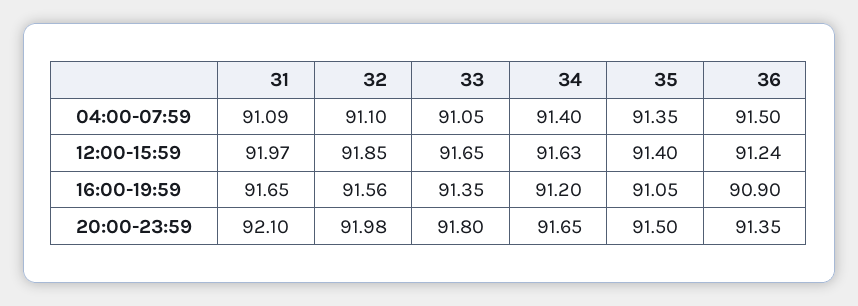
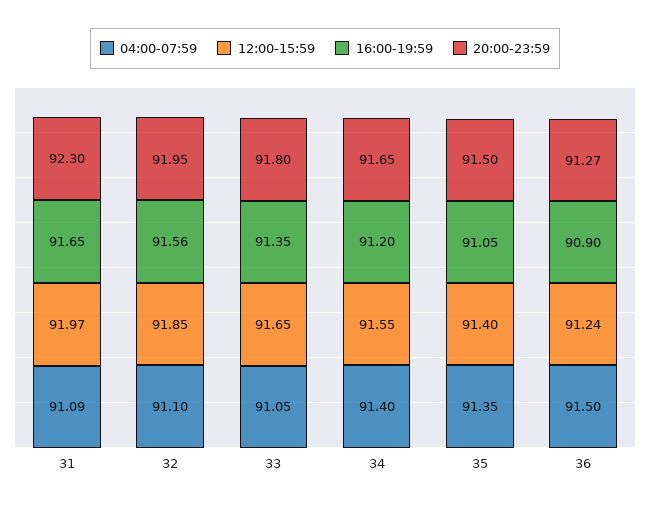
  {
    "04:00-07:59": {
      "31": 91.09,
      "32": 91.1,
      "33": 91.05,
      "34": 91.4,
      "35": 91.35,
      "36": 91.5
    },
    "12:00-15:59": {
      "31": 91.97,
      "32": 91.85,
      "33": 91.65,
-     "34": 91.63,
+     "34": 91.55,
      "35": 91.4,
      "36": 91.24
    },
    "16:00-19:59": {
      "31": 91.65,
      "32": 91.56,
      "33": 91.35,
      "34": 91.2,
      "35": 91.05,
      "36": 90.9
    },
    "20:00-23:59": {
-     "31": 92.1,
+     "31": 92.3,
-     "32": 91.98,
+     "32": 91.95,
      "33": 91.8,
      "34": 91.65,
      "35": 91.5,
-     "36": 91.35
+     "36": 91.27
    }
  }

